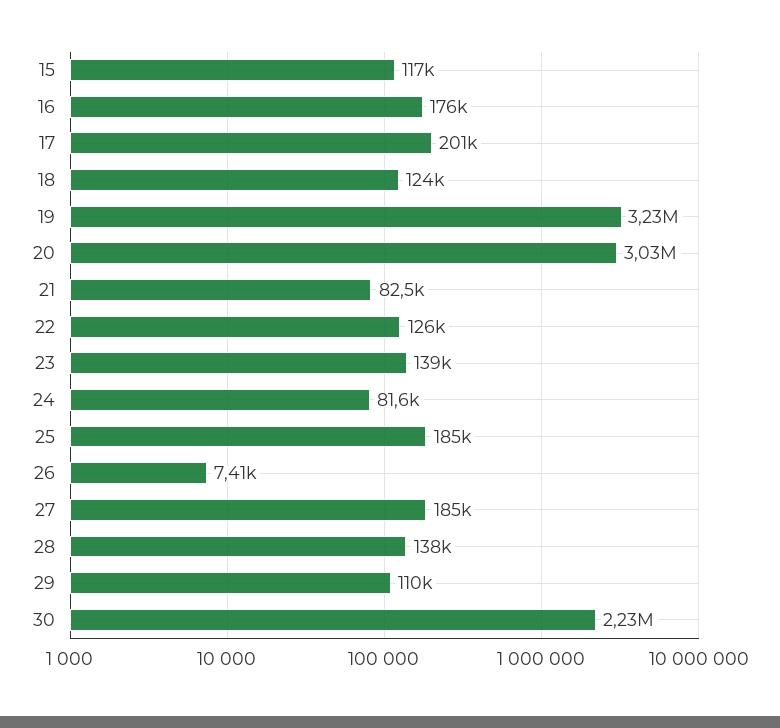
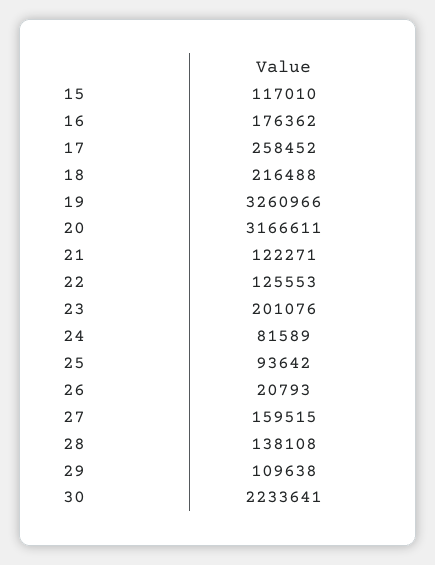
  {
    "15": 117010,
    "16": 176362,
-   "17": 201000,
+   "17": 258452,
-   "18": 124000,
+   "18": 216488,
-   "19": 3230000,
+   "19": 3260966,
-   "20": 3030000,
+   "20": 3166611,
-   "21": 82500,
+   "21": 122271,
    "22": 125553,
-   "23": 139000,
+   "23": 201076,
    "24": 81589,
-   "25": 185000,
+   "25": 93642,
-   "26": 7410,
+   "26": 20793,
-   "27": 185000,
+   "27": 159515,
    "28": 138108,
    "29": 109638,
    "30": 2233641
  }

